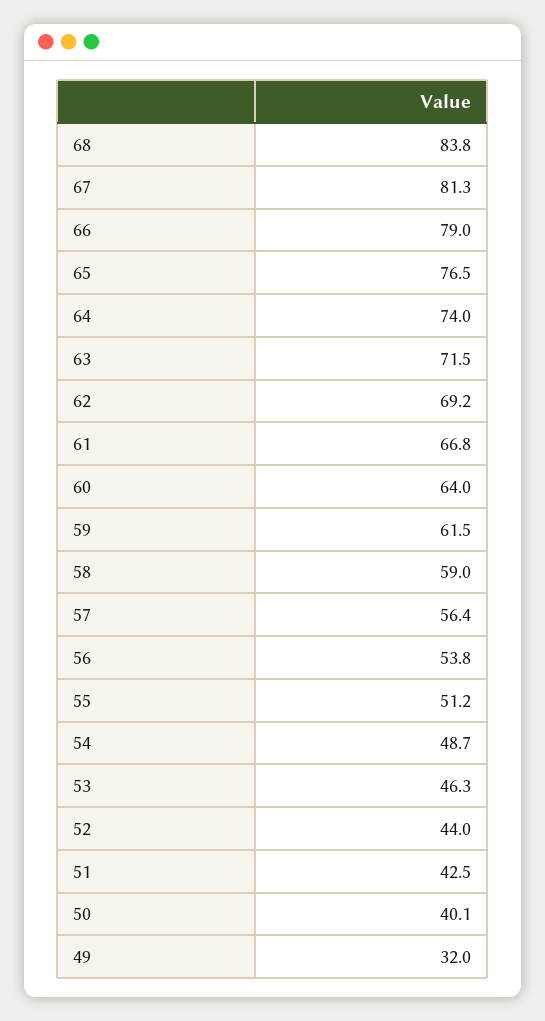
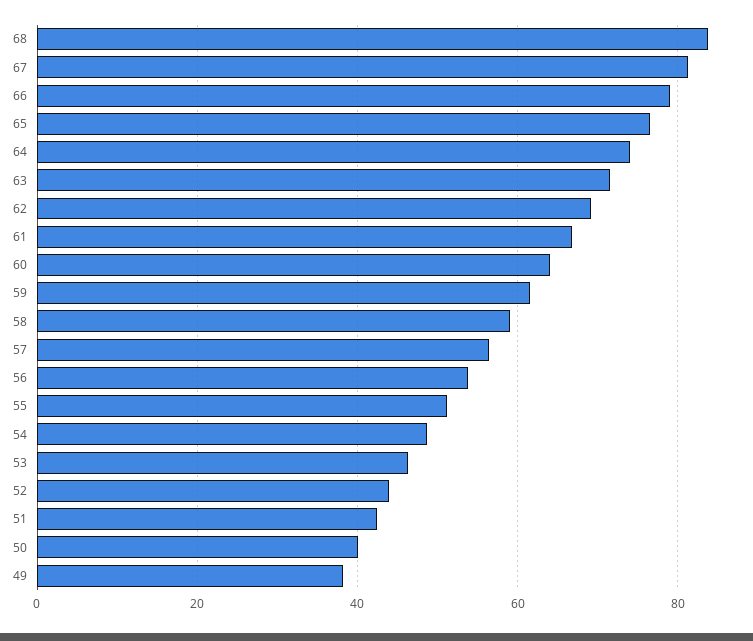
  {
    "68": 83.8,
    "67": 81.3,
    "66": 79,
    "65": 76.5,
    "64": 74,
    "63": 71.5,
    "62": 69.2,
    "61": 66.8,
    "60": 64,
    "59": 61.5,
    "58": 59,
    "57": 56.4,
    "56": 53.8,
    "55": 51.2,
    "54": 48.7,
    "53": 46.3,
    "52": 44,
    "51": 42.5,
    "50": 40.1,
-   "49": 32
+   "49": 38
  }

